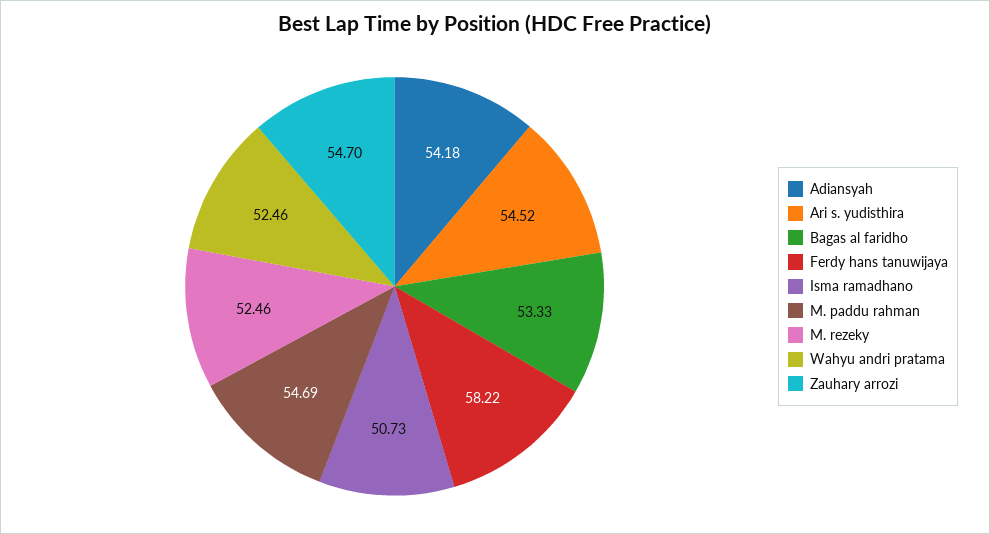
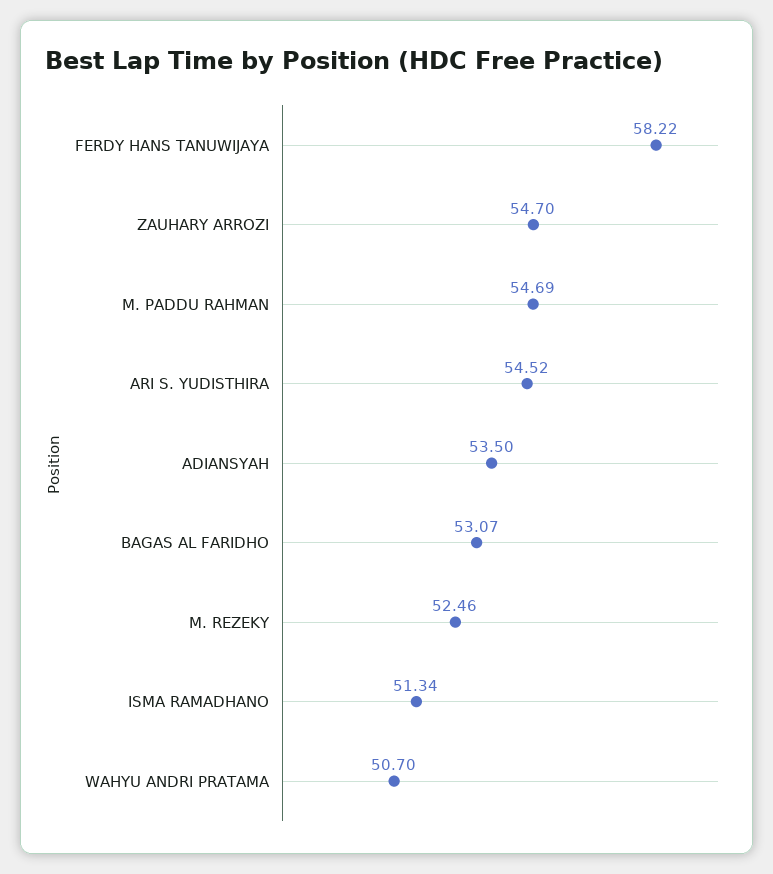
  {
-   "Adiansyah": 54.18,
+   "Adiansyah": 53.5,
    "Ari s. yudisthira": 54.52,
-   "Bagas al faridho": 53.33,
+   "Bagas al faridho": 53.07,
    "Ferdy hans tanuwijaya": 58.22,
-   "Isma ramadhano": 50.73,
+   "Isma ramadhano": 51.34,
    "M. paddu rahman": 54.69,
    "M. rezeky": 52.46,
-   "Wahyu andri pratama": 52.46,
+   "Wahyu andri pratama": 50.7,
    "Zauhary arrozi": 54.7
  }

